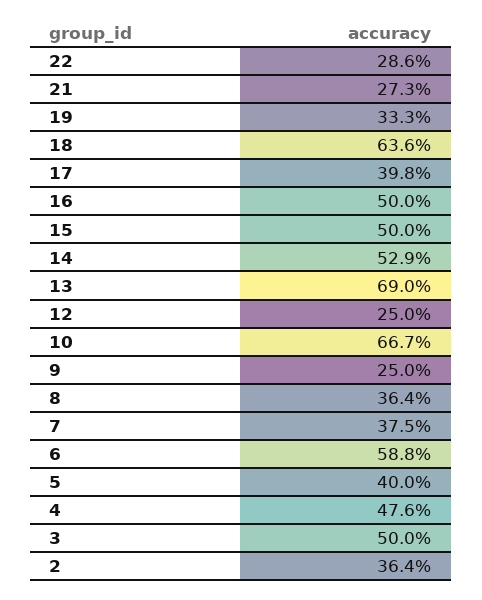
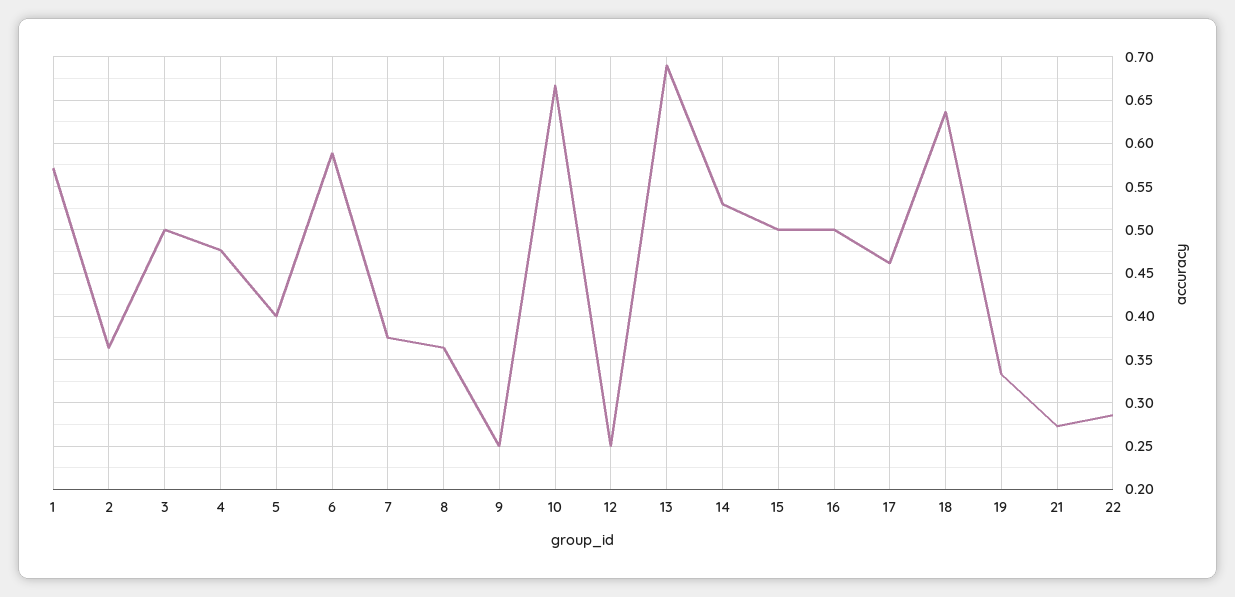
  {
    "22": 0.286,
    "21": 0.273,
    "19": 0.333,
    "18": 0.636,
-   "17": 0.398,
+   "17": 0.46,
    "16": 0.5,
    "15": 0.5,
    "14": 0.529,
    "13": 0.69,
    "12": 0.25,
    "10": 0.667,
    "9": 0.25,
    "8": 0.364,
    "7": 0.375,
    "6": 0.588,
    "5": 0.4,
    "4": 0.476,
    "3": 0.5,
-   "2": 0.364
+   "2": 0.364,
+   "1": 0.57
  }

